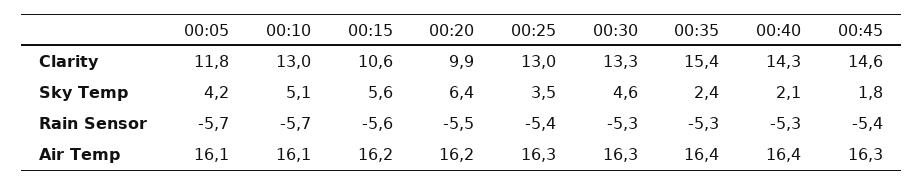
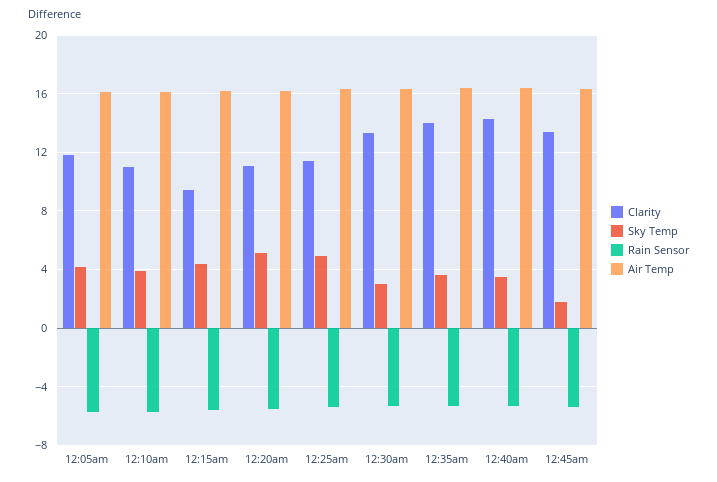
  {
    "Clarity": {
      "00:05": 11.8,
-     "00:10": 13,
+     "00:10": 11,
-     "00:15": 10.6,
+     "00:15": 9.5,
-     "00:20": 9.9,
+     "00:20": 11,
-     "00:25": 13,
+     "00:25": 11.5,
      "00:30": 13.3,
-     "00:35": 15.4,
+     "00:35": 14,
      "00:40": 14.3,
-     "00:45": 14.6
+     "00:45": 13.5
    },
    "Sky Temp": {
      "00:05": 4.2,
-     "00:10": 5.1,
+     "00:10": 4,
-     "00:15": 5.6,
+     "00:15": 4.5,
-     "00:20": 6.4,
+     "00:20": 5,
-     "00:25": 3.5,
+     "00:25": 5,
-     "00:30": 4.6,
+     "00:30": 3,
-     "00:35": 2.4,
+     "00:35": 3.5,
-     "00:40": 2.1,
+     "00:40": 3.5,
      "00:45": 1.8
    },
    "Rain Sensor": {
      "00:05": -5.7,
      "00:10": -5.7,
      "00:15": -5.6,
      "00:20": -5.5,
      "00:25": -5.4,
      "00:30": -5.3,
      "00:35": -5.3,
      "00:40": -5.3,
      "00:45": -5.4
    },
    "Air Temp": {
      "00:05": 16.1,
      "00:10": 16.1,
      "00:15": 16.2,
      "00:20": 16.2,
      "00:25": 16.3,
      "00:30": 16.3,
      "00:35": 16.4,
      "00:40": 16.4,
      "00:45": 16.3
    }
  }

